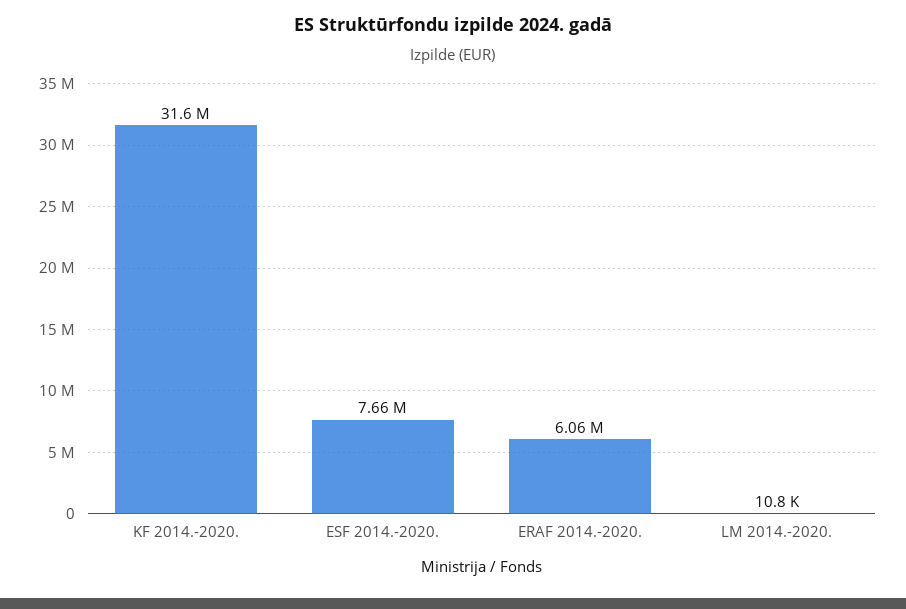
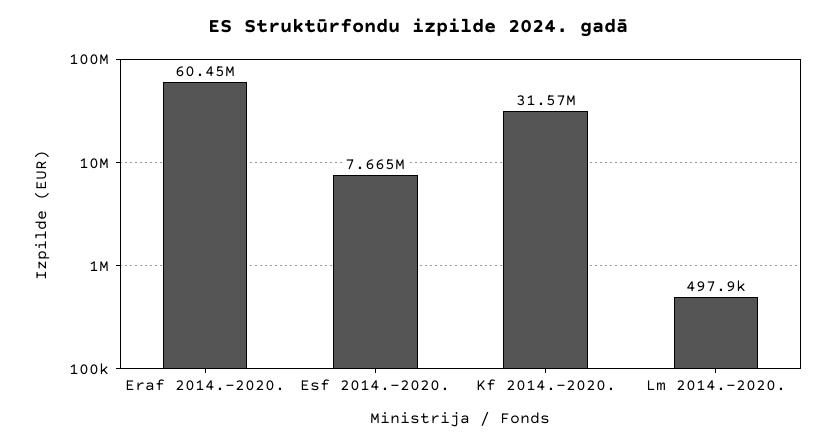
  {
    "KF 2014.-2020.": 31570000,
    "ESF 2014.-2020.": 7665000,
-   "ERAF 2014.-2020.": 6060000,
+   "ERAF 2014.-2020.": 60450000,
-   "LM 2014.-2020.": 10800
+   "LM 2014.-2020.": 497900
  }

